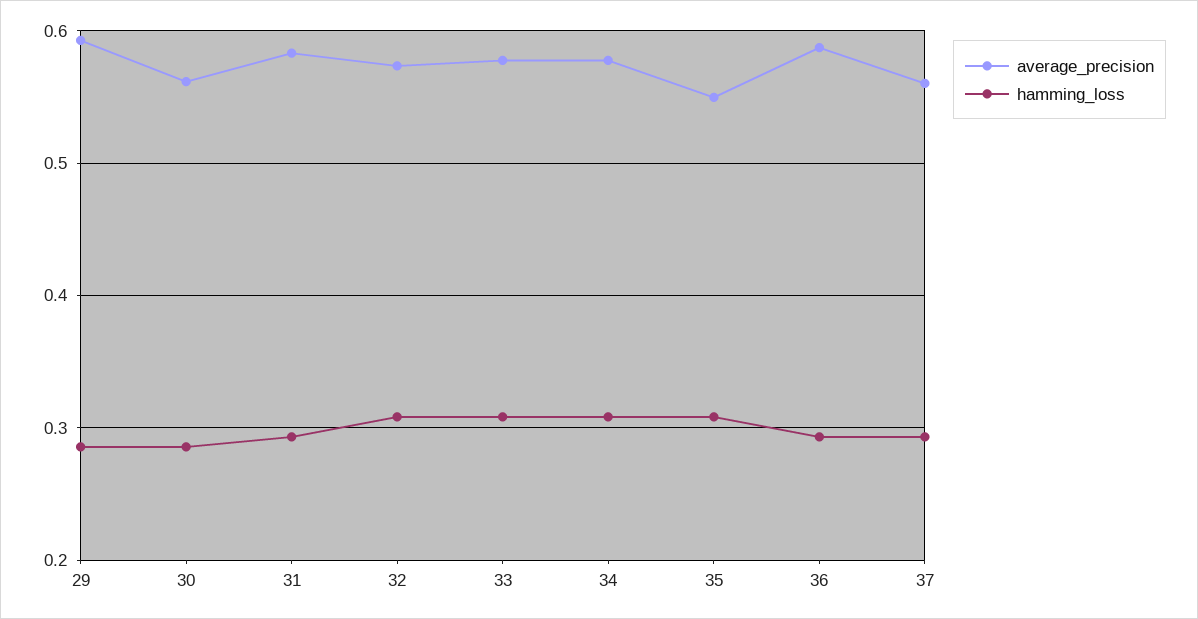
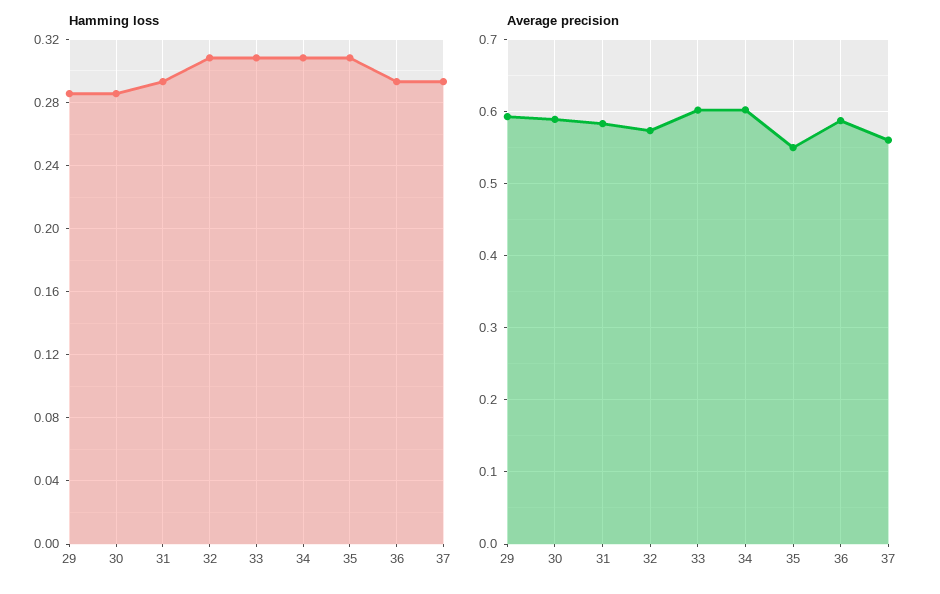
  {
    "average_precision": {
      "29": 0.59,
-     "30": 0.56,
+     "30": 0.59,
      "31": 0.58,
      "32": 0.57,
-     "33": 0.58,
+     "33": 0.6,
-     "34": 0.58,
+     "34": 0.6,
      "35": 0.55,
      "36": 0.59,
      "37": 0.56
    },
    "hamming_loss": {
      "29": 0.285,
      "30": 0.285,
      "31": 0.295,
      "32": 0.31,
      "33": 0.31,
      "34": 0.31,
      "35": 0.31,
      "36": 0.295,
      "37": 0.295
    }
  }

